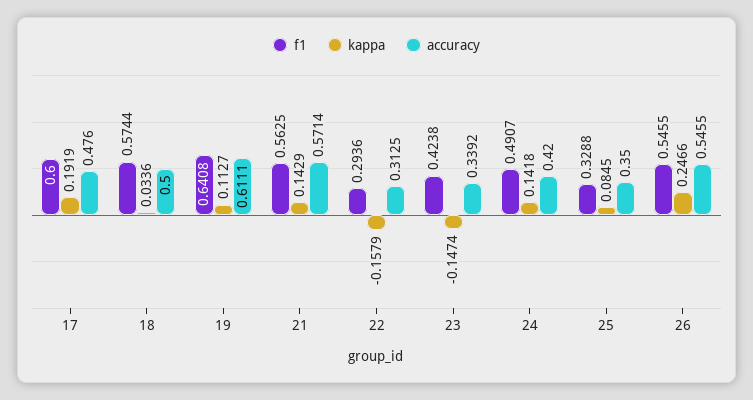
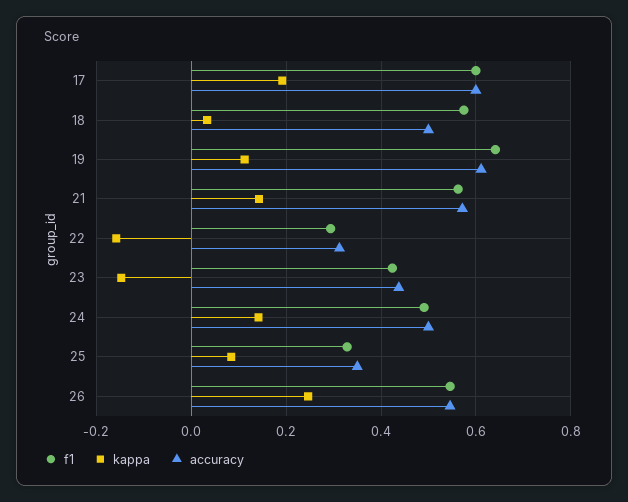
  {
    "f1": {
      "17": 0.6,
      "18": 0.5744,
      "19": 0.6408,
      "21": 0.5625,
      "22": 0.2936,
      "23": 0.4238,
      "24": 0.4907,
      "25": 0.3288,
      "26": 0.5455
    },
    "kappa": {
      "17": 0.1919,
      "18": 0.0336,
      "19": 0.1127,
      "21": 0.1429,
      "22": -0.1579,
      "23": -0.1474,
      "24": 0.1418,
      "25": 0.0845,
      "26": 0.2466
    },
    "accuracy": {
-     "17": 0.476,
+     "17": 0.6,
      "18": 0.5,
      "19": 0.6111,
      "21": 0.5714,
      "22": 0.3125,
-     "23": 0.3392,
+     "23": 0.44,
-     "24": 0.42,
+     "24": 0.5,
      "25": 0.35,
      "26": 0.5455
    }
  }

